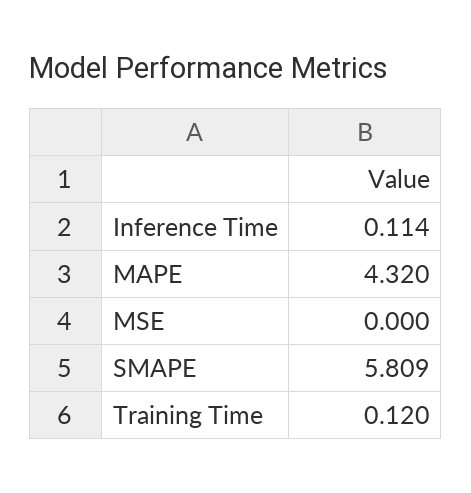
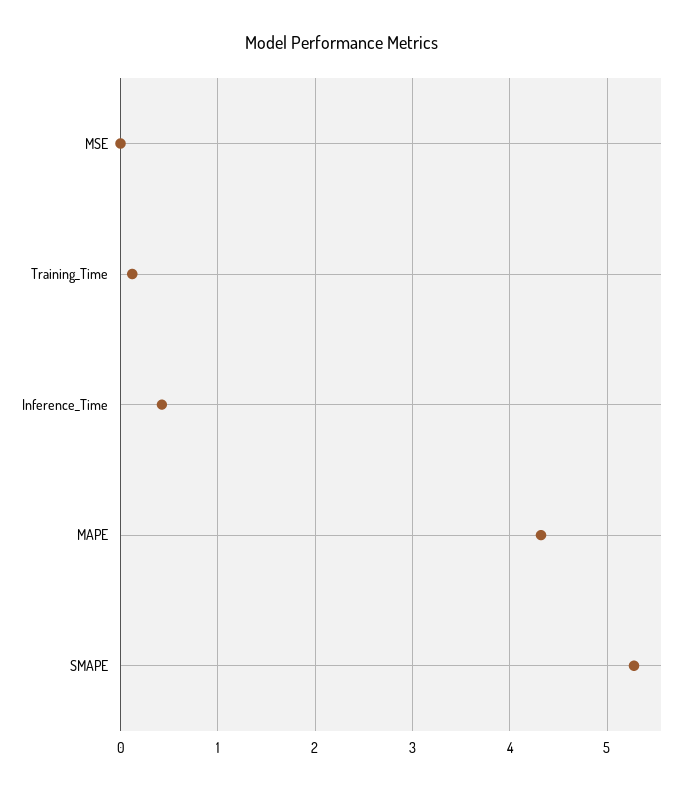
  {
-   "Inference Time": 0.114,
+   "Inference Time": 0.4,
    "MAPE": 4.32,
    "MSE": 0,
-   "SMAPE": 5.809,
+   "SMAPE": 5.3,
    "Training Time": 0.12
  }

